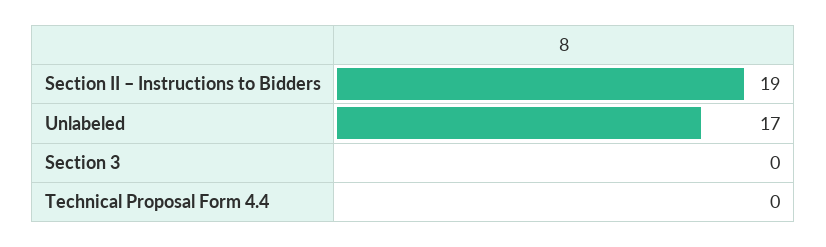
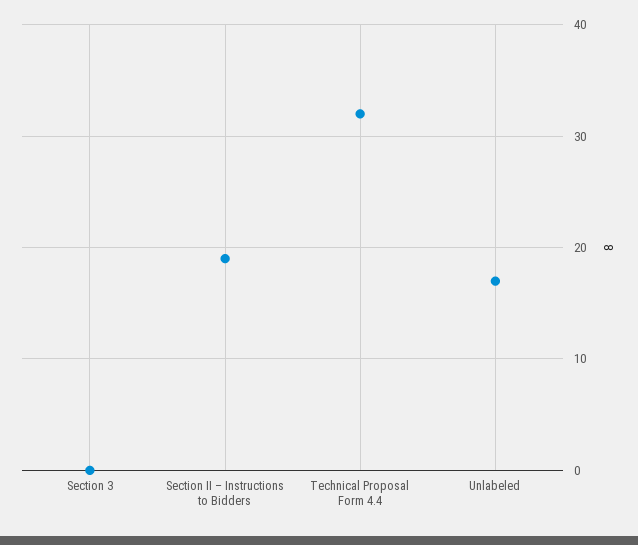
  {
    "Section II – Instructions to Bidders": 19,
    "Unlabeled": 17,
    "Section 3": 0,
-   "Technical Proposal Form 4.4": 0
+   "Technical Proposal Form 4.4": 32
  }

